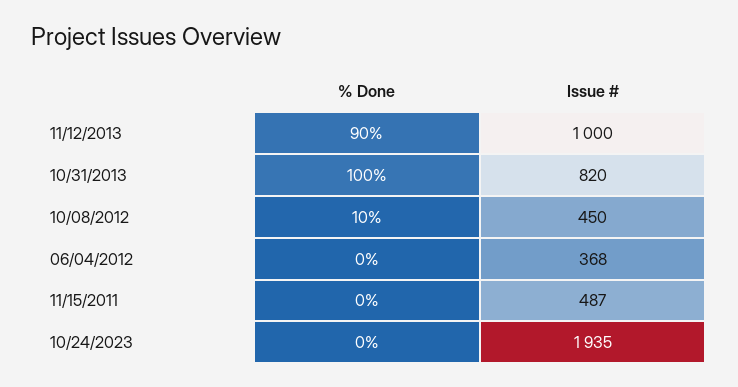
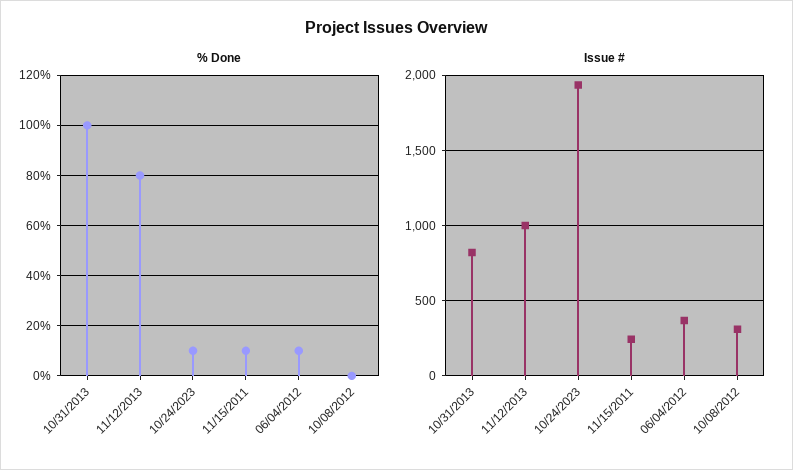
  {
    "% Done": {
-     "11/12/2013": 90,
+     "11/12/2013": 80,
      "10/31/2013": 100,
-     "10/08/2012": 10,
+     "10/08/2012": 0,
-     "06/04/2012": 0,
+     "06/04/2012": 10,
-     "11/15/2011": 0,
+     "11/15/2011": 10,
-     "10/24/2023": 0
+     "10/24/2023": 10
    },
    "Issue #": {
      "11/12/2013": 1000,
      "10/31/2013": 820,
-     "10/08/2012": 450,
+     "10/08/2012": 300,
      "06/04/2012": 368,
-     "11/15/2011": 487,
+     "11/15/2011": 250,
      "10/24/2023": 1935
    }
  }

